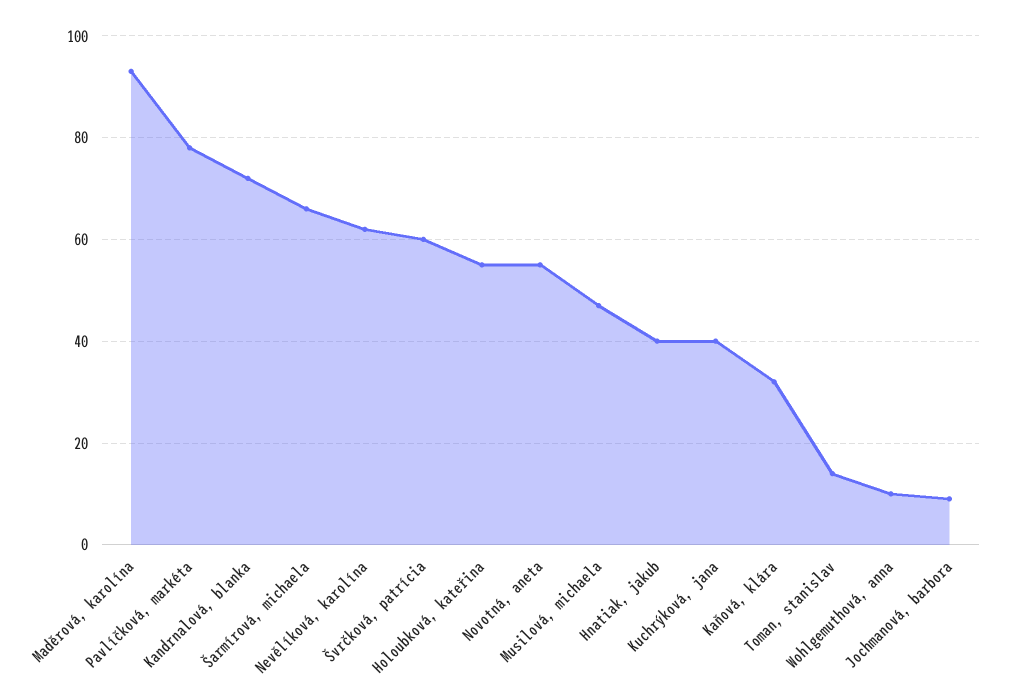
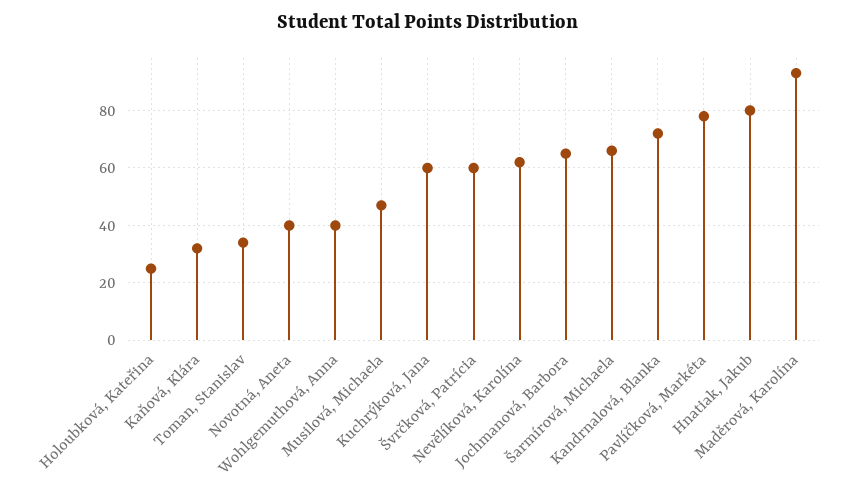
  {
    "Maděrová, karolína": 95,
    "Pavlíčková, markéta": 80,
    "Kandrnalová, blanka": 70,
    "Šarmírová, michaela": 65,
    "Nevělíková, karolína": 60,
    "Švrčková, patrícia": 60,
-   "Holoubková, kateřina": 55,
+   "Holoubková, kateřina": 25,
-   "Novotná, aneta": 55,
+   "Novotná, aneta": 40,
    "Musilová, michaela": 45,
-   "Hnatiak, jakub": 40,
+   "Hnatiak, jakub": 80,
-   "Kuchrýková, jana": 40,
+   "Kuchrýková, jana": 60,
    "Kaňová, klára": 30,
-   "Toman, stanislav": 15,
+   "Toman, stanislav": 35,
-   "Wohlgemuthová, anna": 10,
+   "Wohlgemuthová, anna": 40,
-   "Jochmanová, barbora": 10
+   "Jochmanová, barbora": 65
  }

